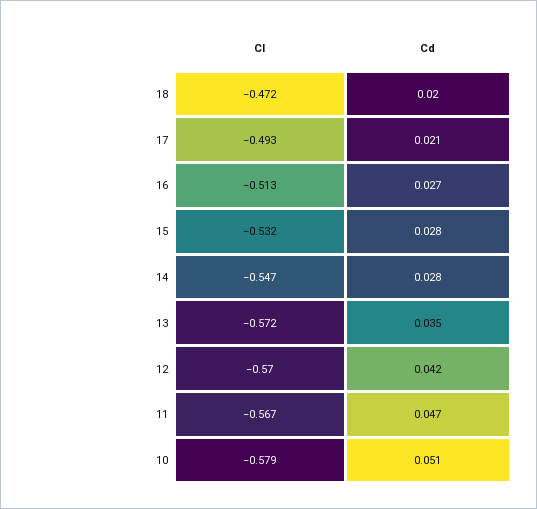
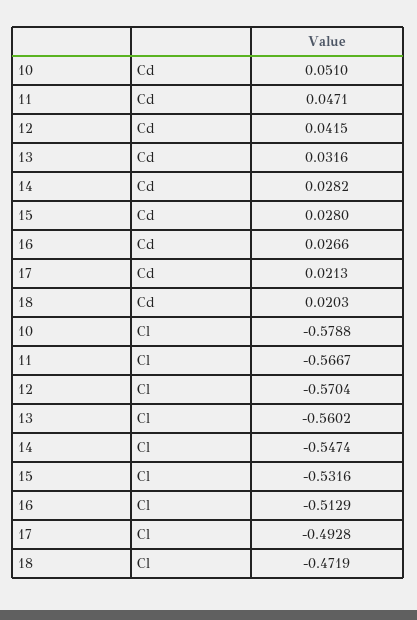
  {
    "Cl": {
      "18": -0.4719,
      "17": -0.4928,
      "16": -0.5129,
      "15": -0.5316,
      "14": -0.5474,
-     "13": -0.572,
+     "13": -0.5602,
      "12": -0.5704,
      "11": -0.5667,
      "10": -0.5788
    },
    "Cd": {
      "18": 0.0203,
      "17": 0.0213,
      "16": 0.0266,
      "15": 0.028,
      "14": 0.0282,
-     "13": 0.035,
+     "13": 0.0316,
      "12": 0.0415,
      "11": 0.0471,
      "10": 0.051
    }
  }

